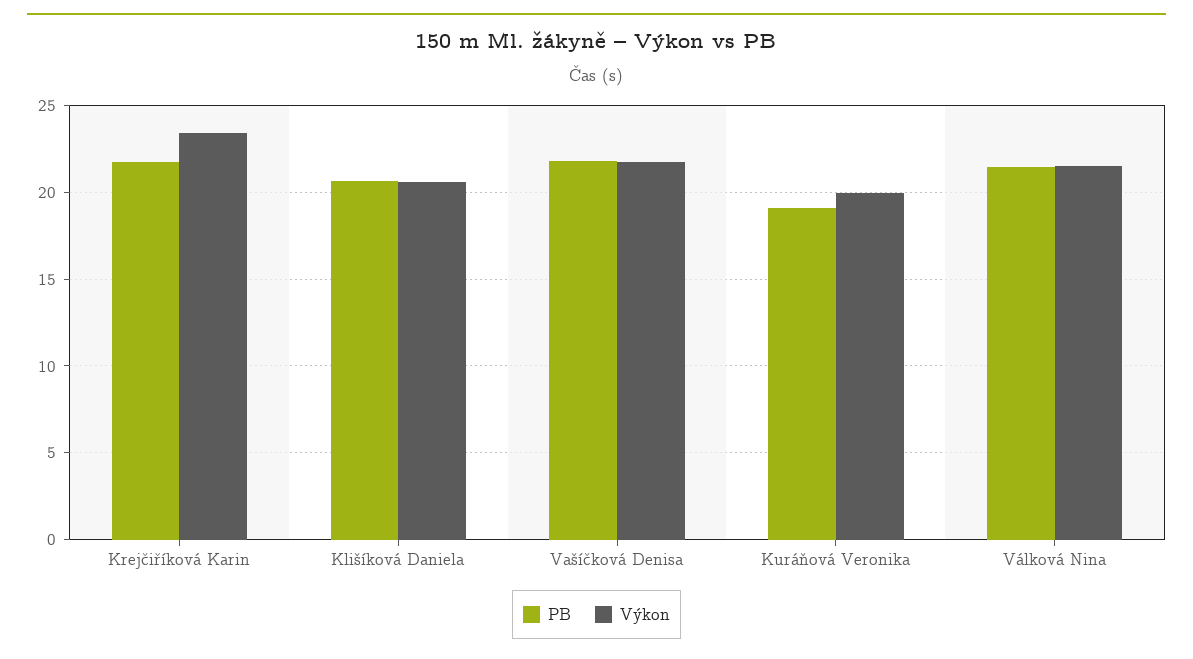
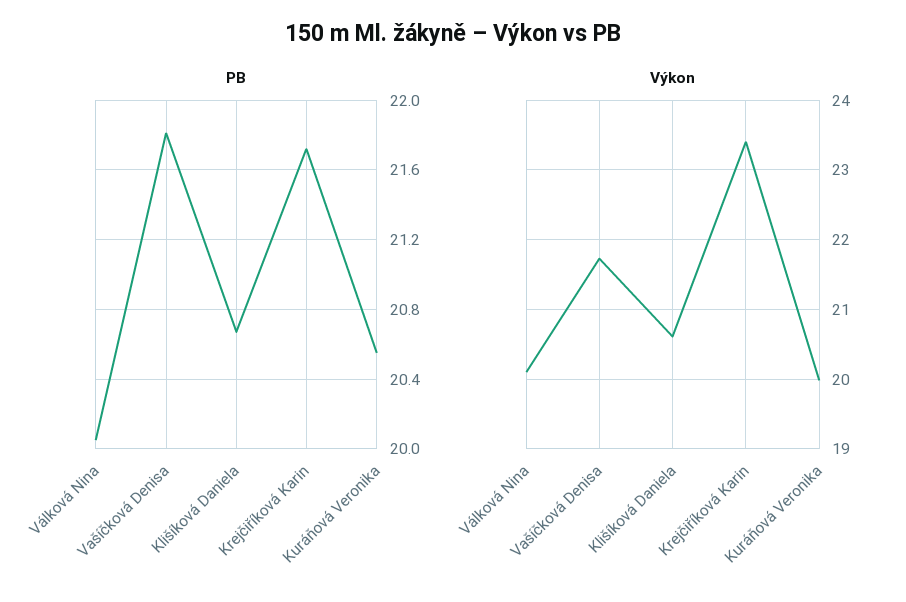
  {
    "PB": {
      "Krejčiříková Karin": 21.7,
      "Klišíková Daniela": 20.65,
      "Vašíčková Denisa": 21.8,
-     "Kuráňová Veronika": 19,
+     "Kuráňová Veronika": 20.55,
-     "Válková Nina": 21.5
+     "Válková Nina": 20.05
    },
    "Výkon": {
      "Krejčiříková Karin": 23.4,
      "Klišíková Daniela": 20.6,
      "Vašíčková Denisa": 21.7,
      "Kuráňová Veronika": 20,
-     "Válková Nina": 21.5
+     "Válková Nina": 20.1
    }
  }

